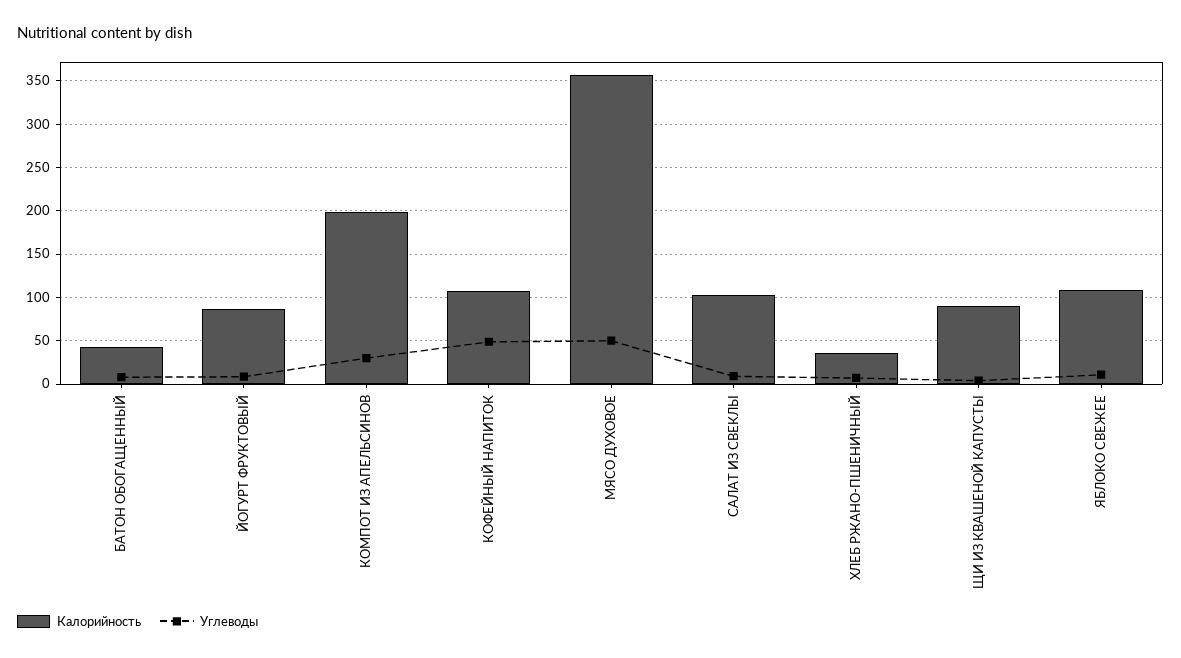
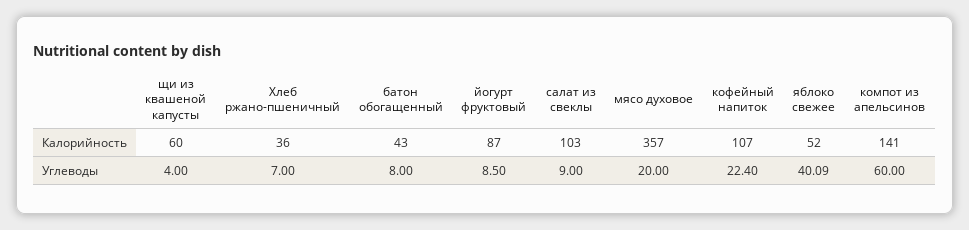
  {
    "Калорийность": {
      "БАТОН ОБОГАЩЕННЫЙ": 43,
      "ЙОГУРТ ФРУКТОВЫЙ": 87,
-     "КОМПОТ ИЗ АПЕЛЬСИНОВ": 200,
+     "КОМПОТ ИЗ АПЕЛЬСИНОВ": 141,
      "КОФЕЙНЫЙ НАПИТОК": 107,
      "МЯСО ДУХОВОЕ": 357,
      "САЛАТ ИЗ СВЕКЛЫ": 103,
      "ХЛЕБ РЖАНО-ПШЕНИЧНЫЙ": 36,
-     "ЩИ ИЗ КВАШЕНОЙ КАПУСТЫ": 90,
+     "ЩИ ИЗ КВАШЕНОЙ КАПУСТЫ": 60,
-     "ЯБЛОКО СВЕЖЕЕ": 110
+     "ЯБЛОКО СВЕЖЕЕ": 52
    },
    "Углеводы": {
      "БАТОН ОБОГАЩЕННЫЙ": 8,
      "ЙОГУРТ ФРУКТОВЫЙ": 8.5,
-     "КОМПОТ ИЗ АПЕЛЬСИНОВ": 30,
+     "КОМПОТ ИЗ АПЕЛЬСИНОВ": 60,
-     "КОФЕЙНЫЙ НАПИТОК": 50,
+     "КОФЕЙНЫЙ НАПИТОК": 22.4,
-     "МЯСО ДУХОВОЕ": 50,
+     "МЯСО ДУХОВОЕ": 20,
      "САЛАТ ИЗ СВЕКЛЫ": 9,
      "ХЛЕБ РЖАНО-ПШЕНИЧНЫЙ": 7,
      "ЩИ ИЗ КВАШЕНОЙ КАПУСТЫ": 4,
-     "ЯБЛОКО СВЕЖЕЕ": 10
+     "ЯБЛОКО СВЕЖЕЕ": 40.09
    }
  }

